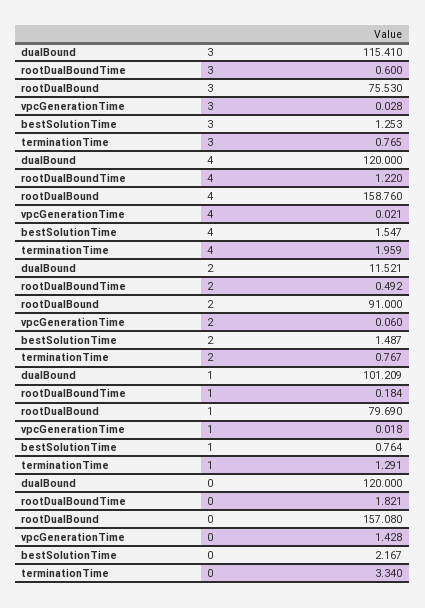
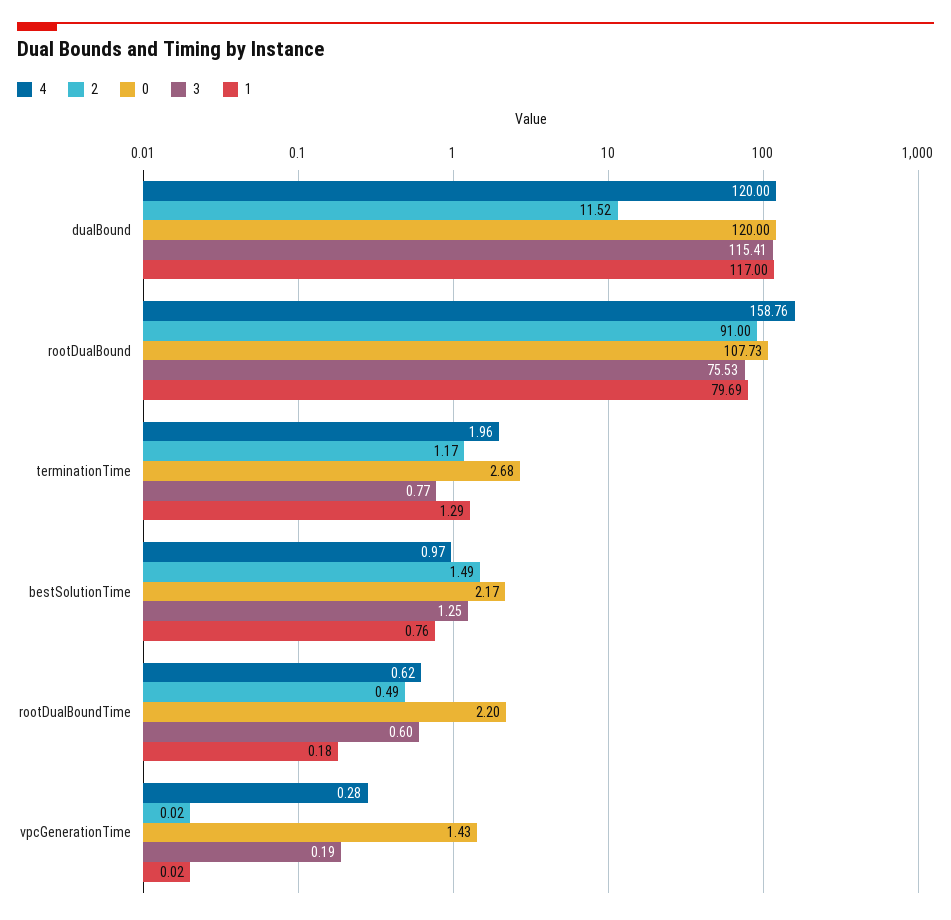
  {
    "3": {
      "dualBound": 115.41,
      "rootDualBoundTime": 0.6,
      "rootDualBound": 75.53,
-     "vpcGenerationTime": 0.028,
+     "vpcGenerationTime": 0.19,
      "bestSolutionTime": 1.253,
      "terminationTime": 0.765
    },
    "4": {
      "dualBound": 120,
-     "rootDualBoundTime": 1.22,
+     "rootDualBoundTime": 0.62,
      "rootDualBound": 158.76,
-     "vpcGenerationTime": 0.021,
+     "vpcGenerationTime": 0.28,
-     "bestSolutionTime": 1.547,
+     "bestSolutionTime": 0.97,
      "terminationTime": 1.959
    },
    "2": {
      "dualBound": 11.521,
      "rootDualBoundTime": 0.492,
      "rootDualBound": 91,
-     "vpcGenerationTime": 0.06,
+     "vpcGenerationTime": 0.02,
      "bestSolutionTime": 1.487,
-     "terminationTime": 0.767
+     "terminationTime": 1.17
    },
    "1": {
-     "dualBound": 101.209,
+     "dualBound": 117,
      "rootDualBoundTime": 0.184,
      "rootDualBound": 79.69,
      "vpcGenerationTime": 0.018,
      "bestSolutionTime": 0.764,
      "terminationTime": 1.291
    },
    "0": {
      "dualBound": 120,
-     "rootDualBoundTime": 1.821,
+     "rootDualBoundTime": 2.2,
-     "rootDualBound": 157.08,
+     "rootDualBound": 107.73,
      "vpcGenerationTime": 1.428,
      "bestSolutionTime": 2.167,
-     "terminationTime": 3.34
+     "terminationTime": 2.68
    }
  }

